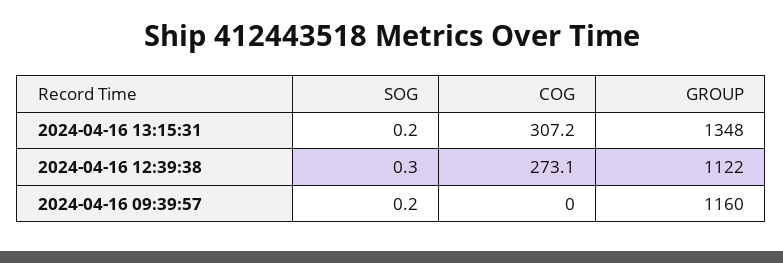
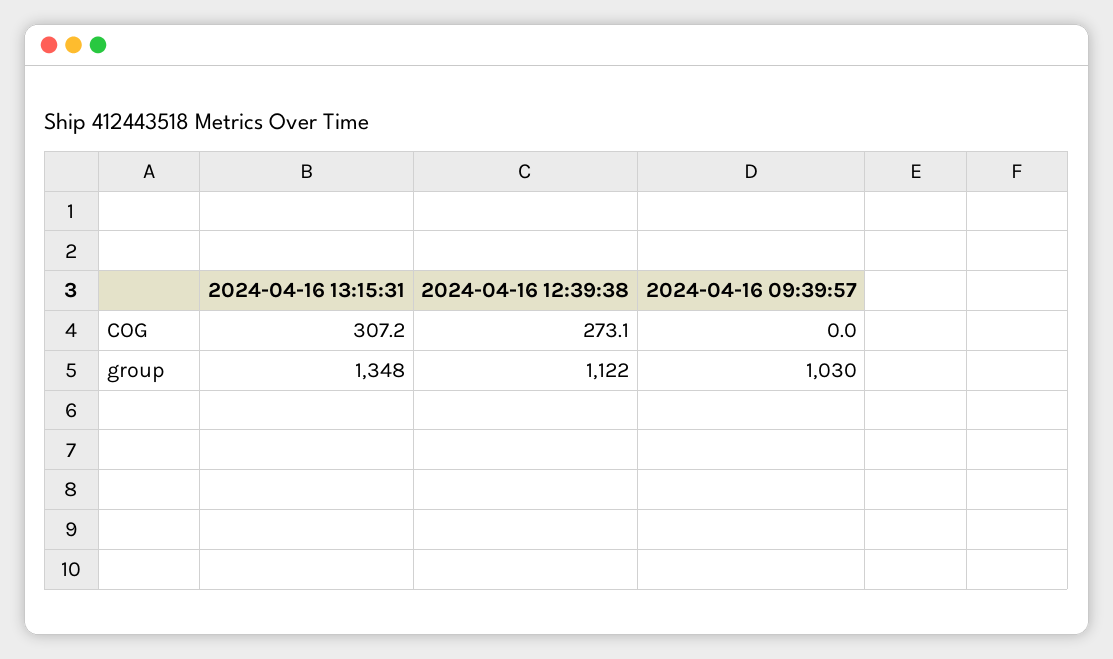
  {
-   "SOG": {
-     "2024-04-16 13:15:31": 0.2,
-     "2024-04-16 12:39:38": 0.3,
-     "2024-04-16 09:39:57": 0.2
-   },
    "COG": {
      "2024-04-16 13:15:31": 307.2,
      "2024-04-16 12:39:38": 273.1,
      "2024-04-16 09:39:57": 0
    },
    "GROUP": {
      "2024-04-16 13:15:31": 1348,
      "2024-04-16 12:39:38": 1122,
-     "2024-04-16 09:39:57": 1160
+     "2024-04-16 09:39:57": 1030
    }
  }

